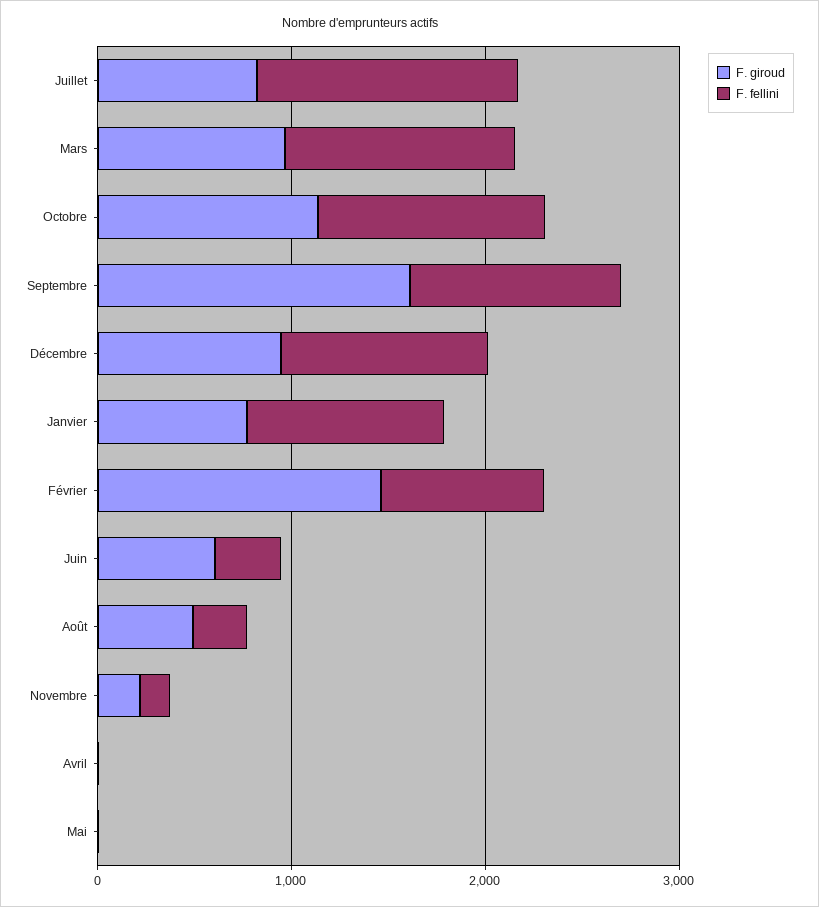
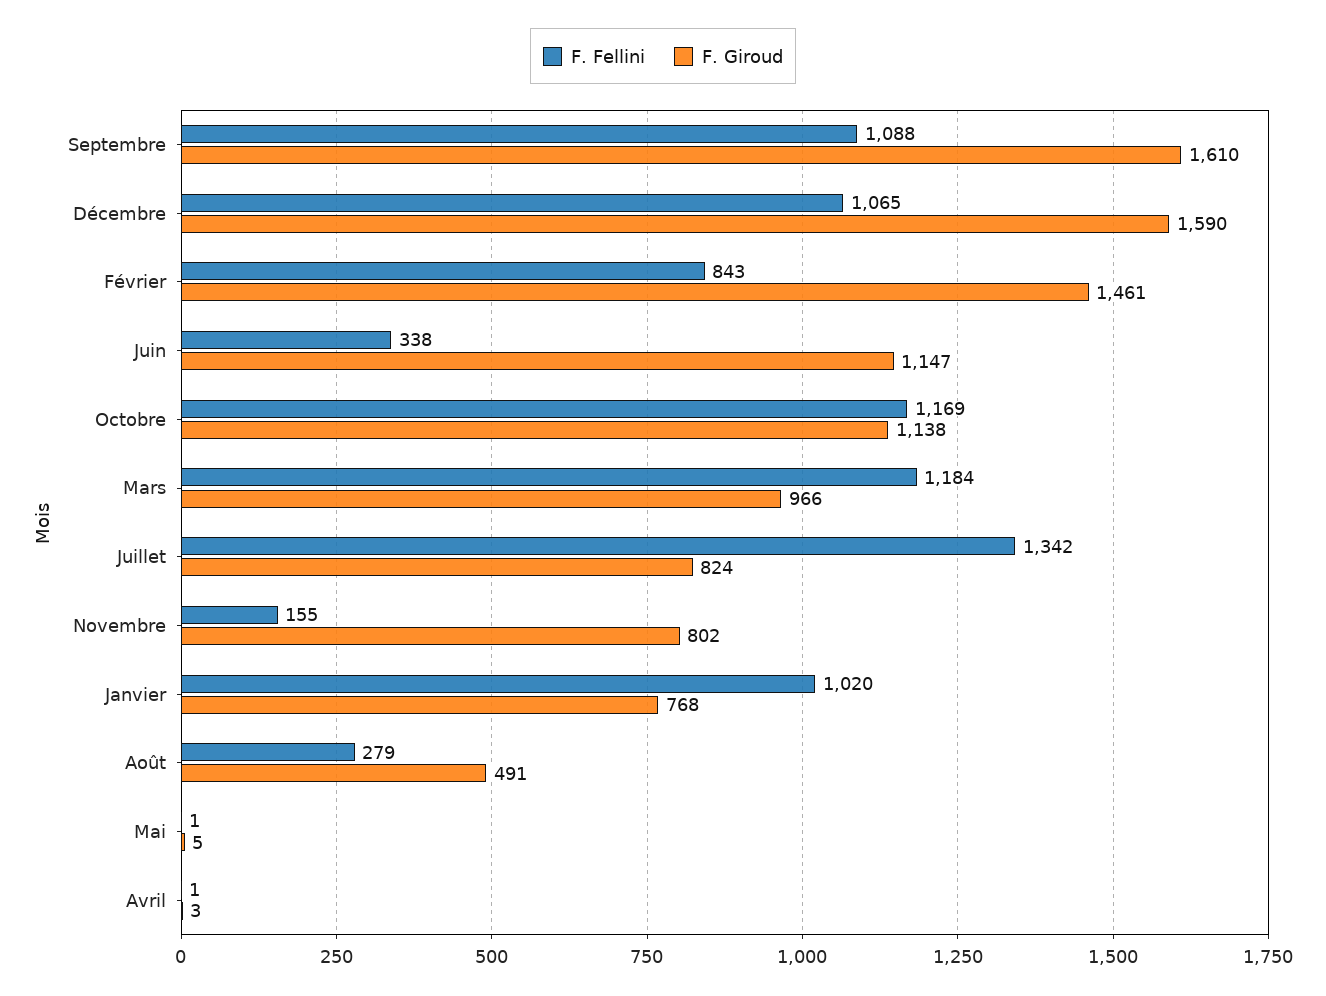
  {
    "F. giroud": {
      "Juillet": 824,
      "Mars": 966,
      "Octobre": 1138,
      "Septembre": 1610,
-     "Décembre": 1000,
+     "Décembre": 1590,
      "Janvier": 768,
      "Février": 1461,
-     "Juin": 600,
+     "Juin": 1147,
      "Août": 491,
-     "Novembre": 200,
+     "Novembre": 802,
      "Avril": 3,
      "Mai": 5
    },
    "F. fellini": {
      "Juillet": 1342,
      "Mars": 1184,
      "Octobre": 1169,
      "Septembre": 1088,
      "Décembre": 1065,
      "Janvier": 1020,
      "Février": 843,
      "Juin": 338,
      "Août": 279,
      "Novembre": 155,
      "Avril": 1,
      "Mai": 1
    }
  }

